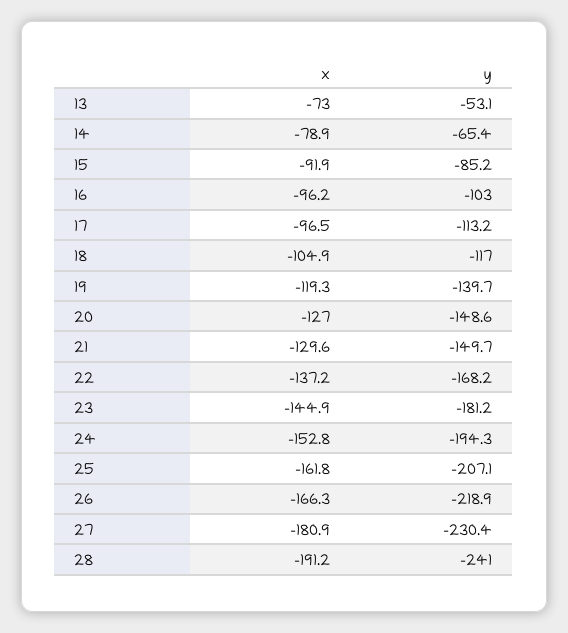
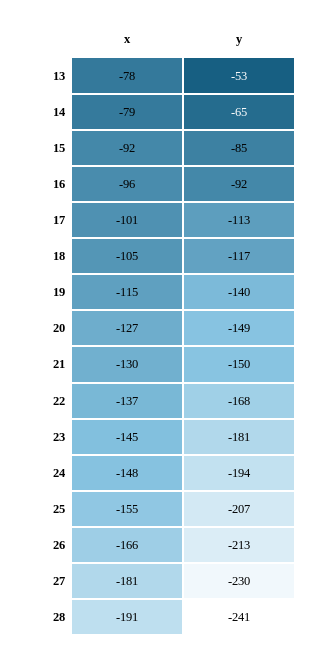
  {
    "x": {
-     "13": -73,
+     "13": -78,
      "14": -78.9,
      "15": -91.9,
      "16": -96.2,
-     "17": -96.5,
+     "17": -101,
      "18": -104.9,
-     "19": -119.3,
+     "19": -115,
      "20": -127,
      "21": -129.6,
      "22": -137.2,
      "23": -144.9,
-     "24": -152.8,
+     "24": -148,
-     "25": -161.8,
+     "25": -155,
      "26": -166.3,
      "27": -180.9,
      "28": -191.2
    },
    "y": {
      "13": -53.1,
      "14": -65.4,
      "15": -85.2,
-     "16": -103,
+     "16": -92,
      "17": -113.2,
      "18": -117,
      "19": -139.7,
      "20": -148.6,
      "21": -149.7,
      "22": -168.2,
      "23": -181.2,
      "24": -194.3,
      "25": -207.1,
-     "26": -218.9,
+     "26": -213,
      "27": -230.4,
      "28": -241
    }
  }

